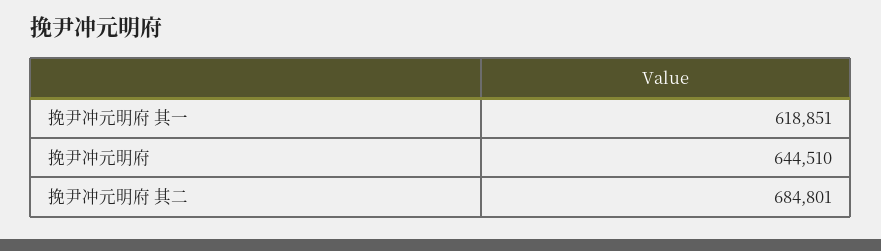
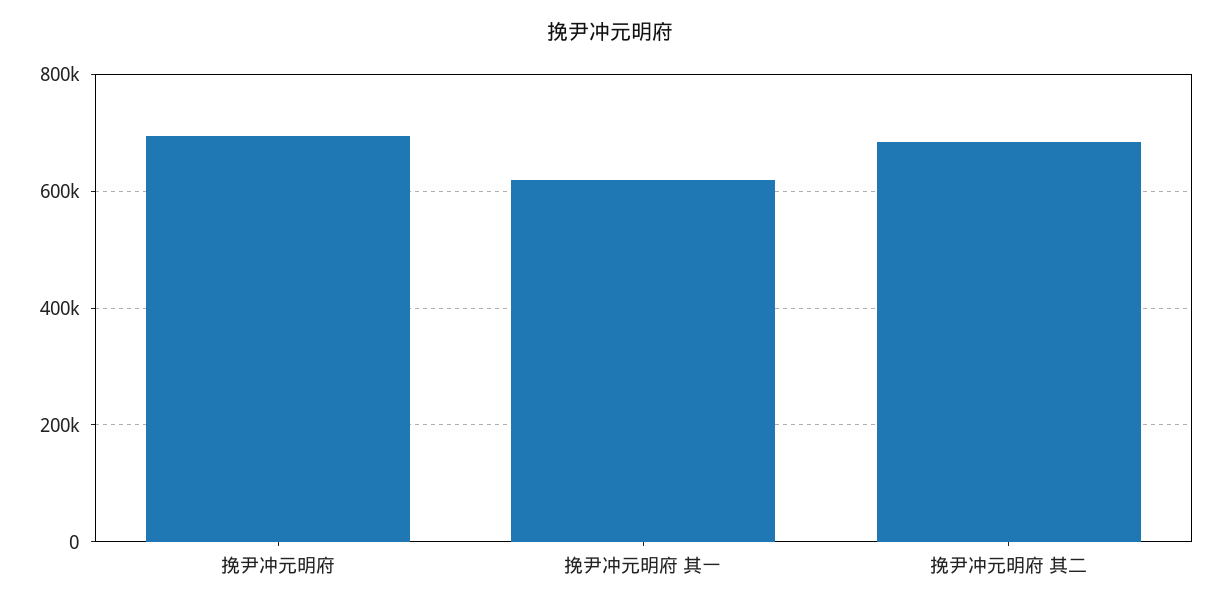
  {
    "挽尹冲元明府 其一": 618851,
-   "挽尹冲元明府": 644510,
+   "挽尹冲元明府": 700000,
    "挽尹冲元明府 其二": 684801
  }

